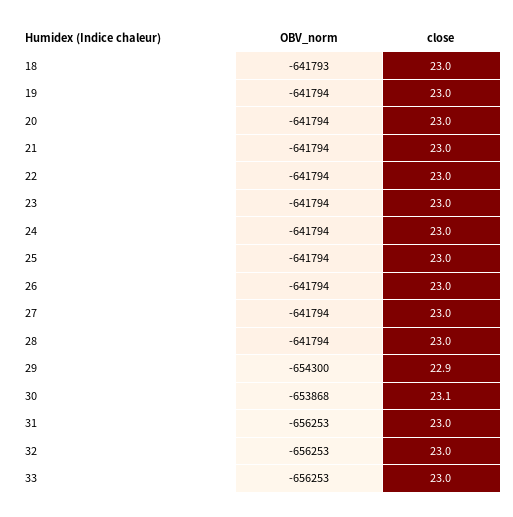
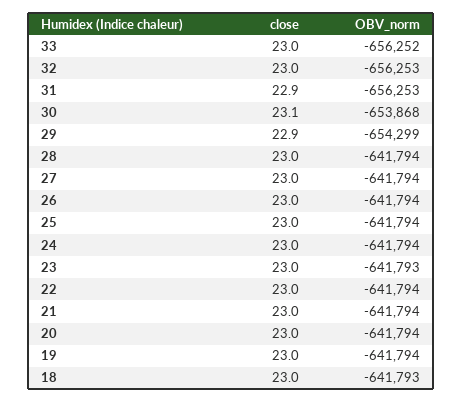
  {
    "OBV_norm": {
      "18": -641793,
      "19": -641794,
      "20": -641794,
      "21": -641794,
      "22": -641794,
-     "23": -641794,
+     "23": -641793,
      "24": -641794,
      "25": -641794,
      "26": -641794,
      "27": -641794,
      "28": -641794,
-     "29": -654300,
+     "29": -654299,
      "30": -653868,
      "31": -656253,
      "32": -656253,
-     "33": -656253
+     "33": -656252
    },
    "close": {
      "18": 23,
      "19": 23,
      "20": 23,
      "21": 23,
      "22": 23,
      "23": 23,
      "24": 23,
      "25": 23,
      "26": 23,
      "27": 23,
      "28": 23,
      "29": 22.9,
      "30": 23.1,
-     "31": 23,
+     "31": 22.9,
      "32": 23,
      "33": 23
    }
  }

